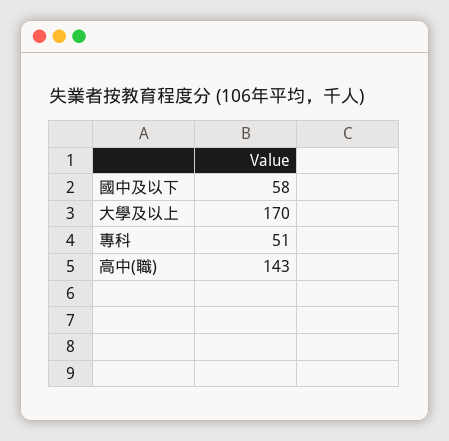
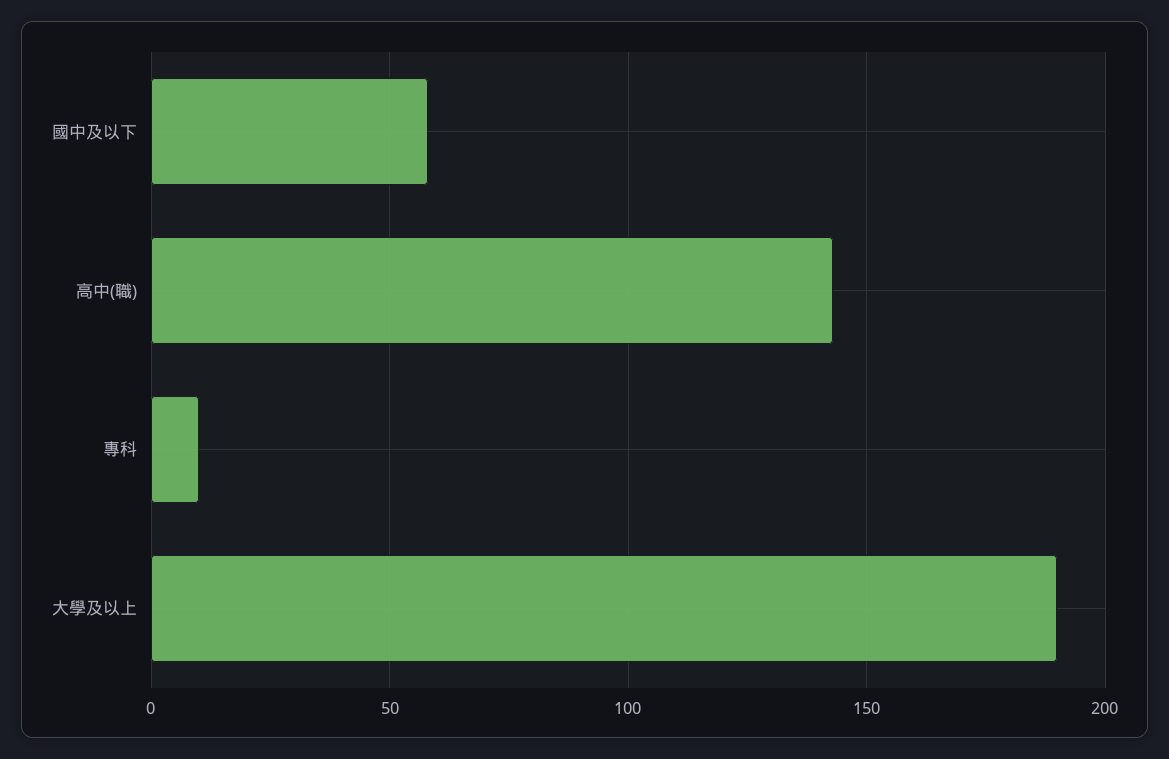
  {
    "國中及以下": 58,
-   "大學及以上": 170,
+   "大學及以上": 190,
-   "專科": 51,
+   "專科": 10,
    "高中(職)": 143
  }

